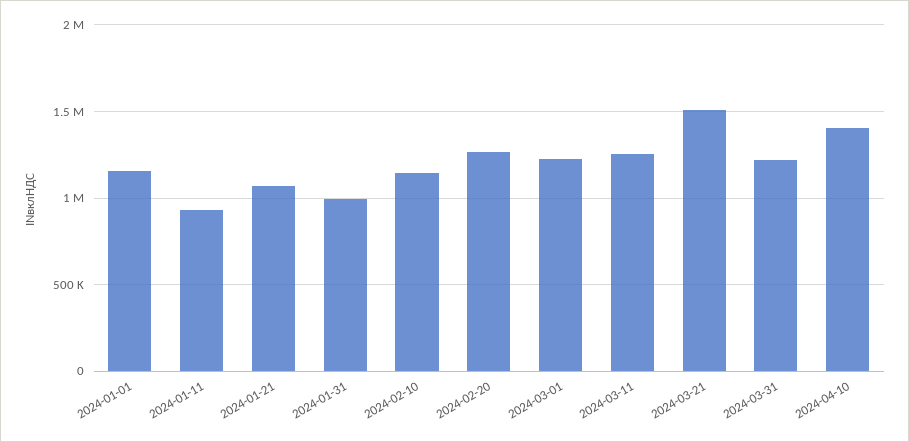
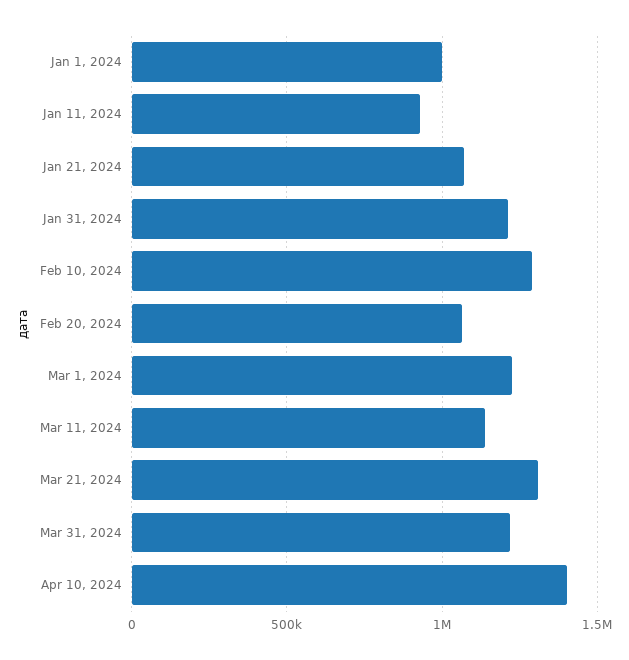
  {
-   "2024-01-01": 1150000,
+   "2024-01-01": 1000000,
    "2024-01-11": 950000,
    "2024-01-21": 1050000,
-   "2024-01-31": 1000000,
+   "2024-01-31": 1200000,
-   "2024-02-10": 1150000,
+   "2024-02-10": 1300000,
-   "2024-02-20": 1250000,
+   "2024-02-20": 1050000,
    "2024-03-01": 1250000,
-   "2024-03-11": 1250000,
+   "2024-03-11": 1150000,
-   "2024-03-21": 1500000,
+   "2024-03-21": 1300000,
    "2024-03-31": 1200000,
    "2024-04-10": 1400000
  }

